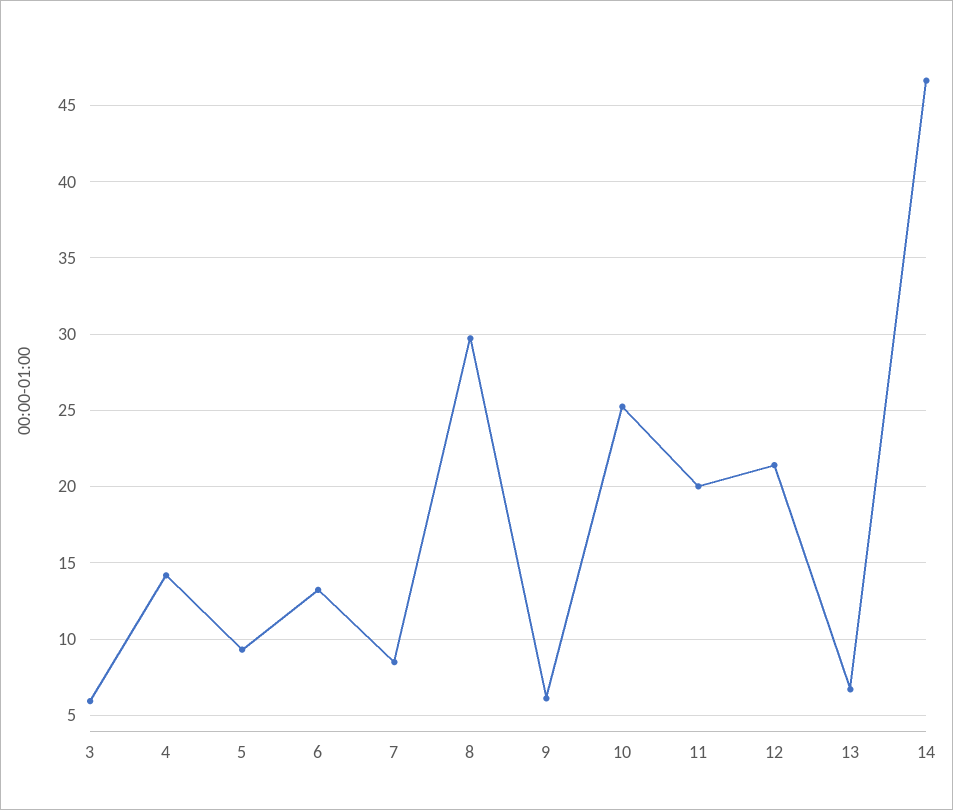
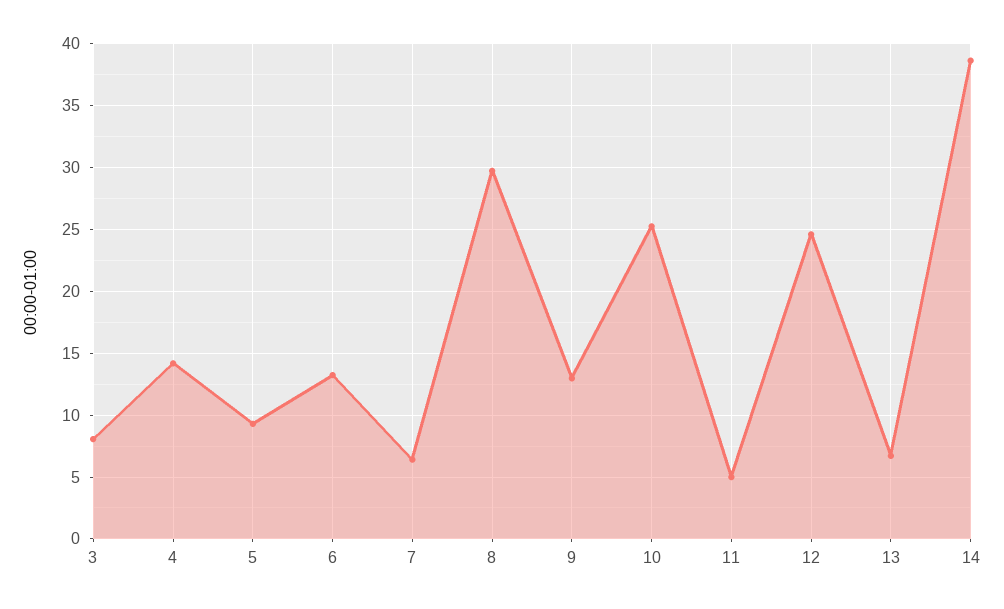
  {
-   "3": 6,
+   "3": 8,
    "4": 14,
    "5": 9.5,
    "6": 13,
-   "7": 8.5,
+   "7": 6.5,
    "8": 29.5,
-   "9": 6,
+   "9": 13,
    "10": 25.5,
-   "11": 20,
+   "11": 5,
-   "12": 21.5,
+   "12": 24.5,
    "13": 6.5,
-   "14": 46.5
+   "14": 38.5
  }

